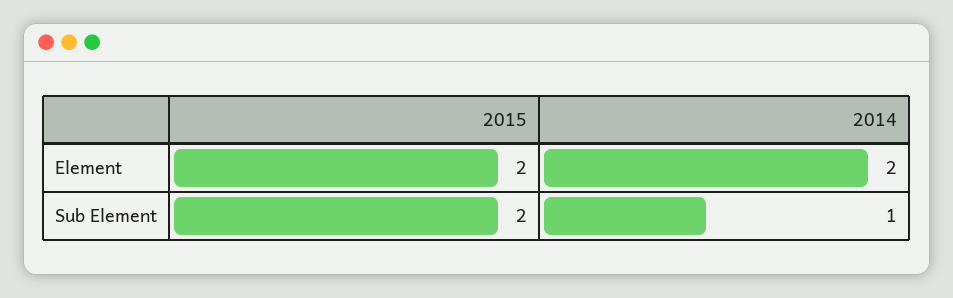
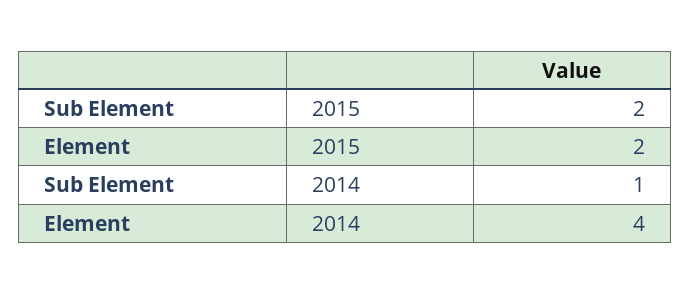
  {
    "2015": {
      "Element": 2,
      "Sub Element": 2
    },
    "2014": {
-     "Element": 2,
+     "Element": 4,
      "Sub Element": 1
    }
  }

